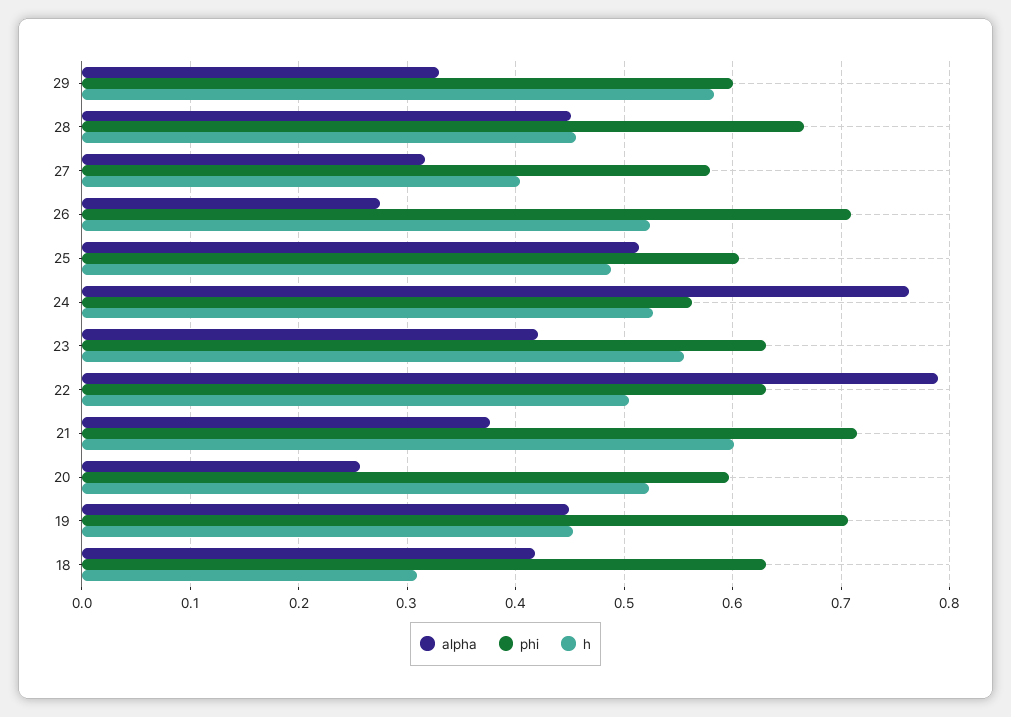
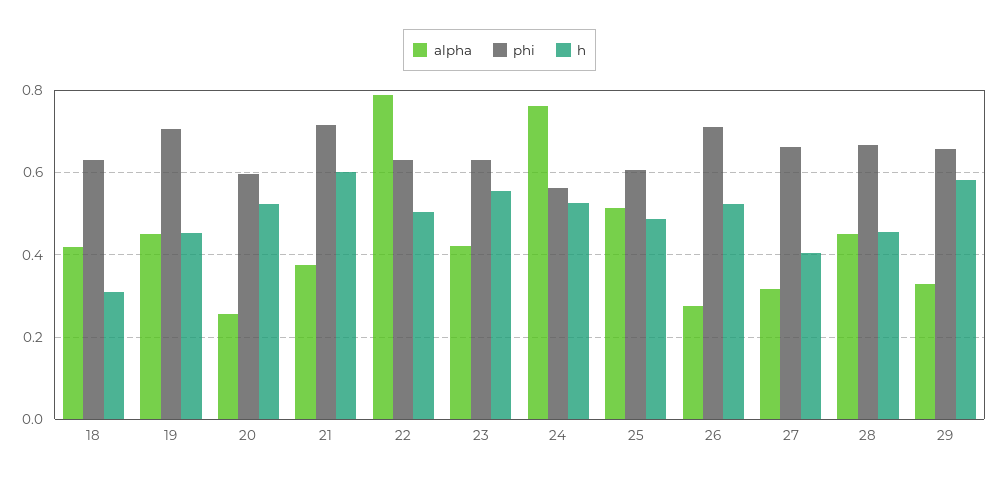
  {
    "alpha": {
      "29": 0.33,
      "28": 0.45,
      "27": 0.32,
      "26": 0.28,
      "25": 0.51,
      "24": 0.76,
      "23": 0.42,
      "22": 0.79,
      "21": 0.38,
      "20": 0.26,
      "19": 0.45,
      "18": 0.42
    },
    "phi": {
-     "29": 0.6,
+     "29": 0.66,
      "28": 0.67,
-     "27": 0.58,
+     "27": 0.66,
      "26": 0.71,
      "25": 0.61,
      "24": 0.56,
      "23": 0.63,
      "22": 0.63,
      "21": 0.71,
      "20": 0.6,
      "19": 0.71,
      "18": 0.63
    },
    "h": {
      "29": 0.58,
      "28": 0.46,
      "27": 0.4,
      "26": 0.52,
      "25": 0.49,
      "24": 0.53,
      "23": 0.56,
      "22": 0.5,
      "21": 0.6,
      "20": 0.52,
      "19": 0.45,
      "18": 0.31
    }
  }

